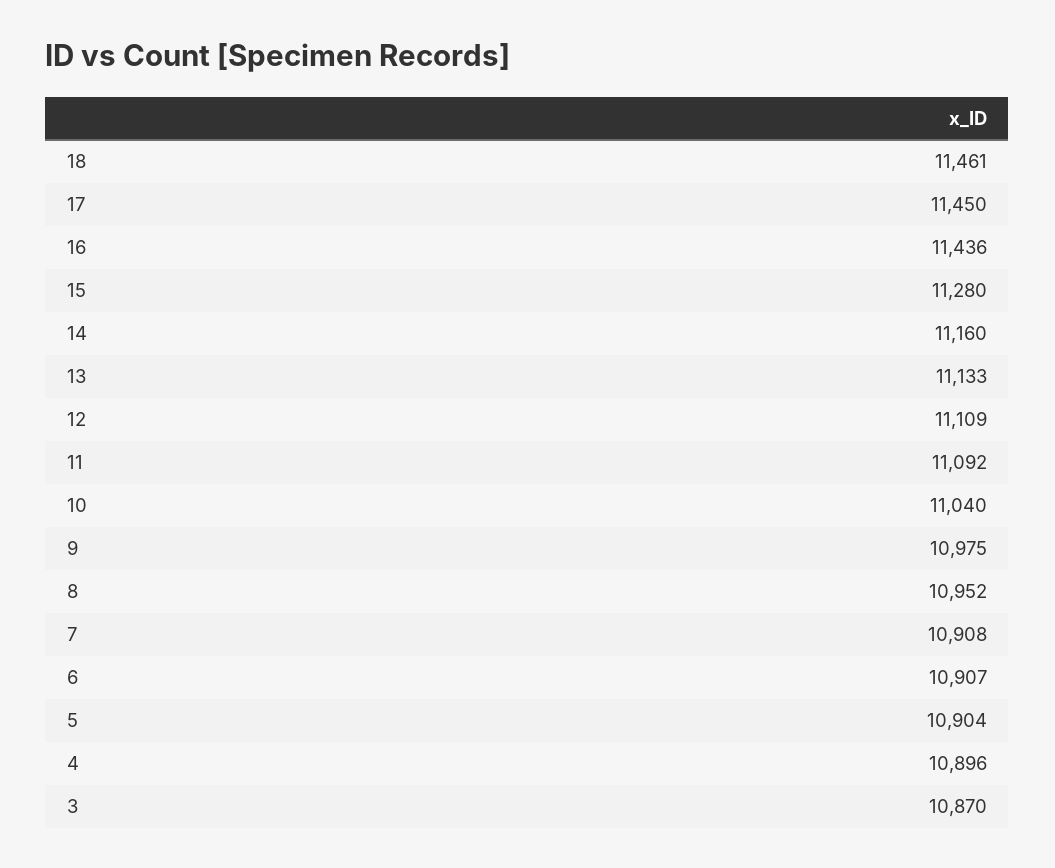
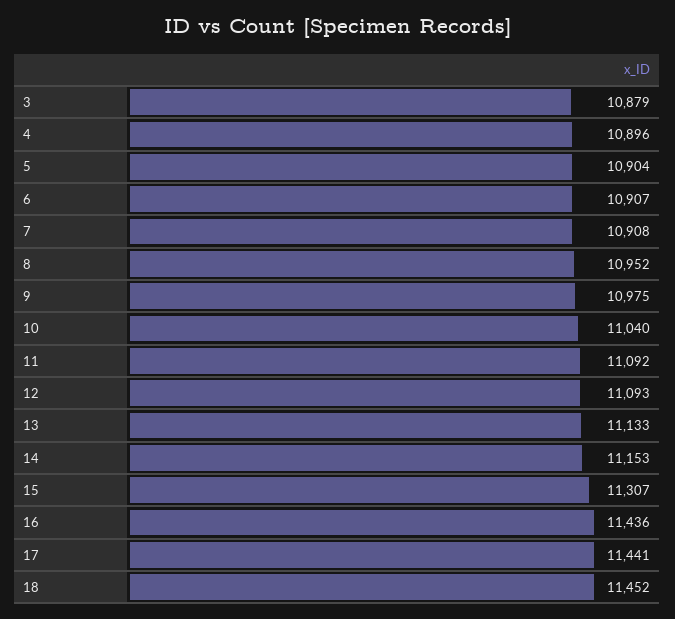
  {
-   "18": 11461,
+   "18": 11452,
-   "17": 11450,
+   "17": 11441,
    "16": 11436,
-   "15": 11280,
+   "15": 11307,
-   "14": 11160,
+   "14": 11153,
    "13": 11133,
-   "12": 11109,
+   "12": 11093,
    "11": 11092,
    "10": 11040,
    "9": 10975,
    "8": 10952,
    "7": 10908,
    "6": 10907,
    "5": 10904,
    "4": 10896,
-   "3": 10870
+   "3": 10879
  }

